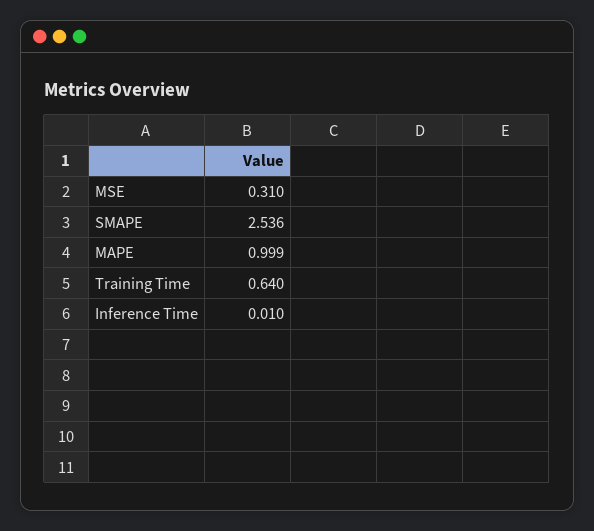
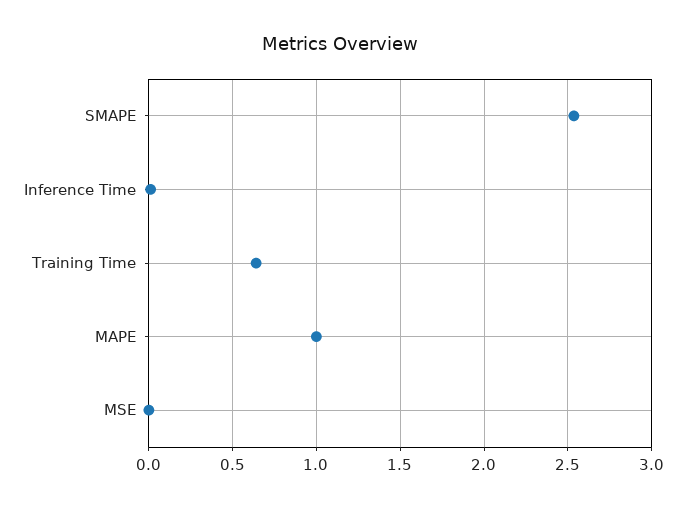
  {
-   "MSE": 0.31,
+   "MSE": 0,
    "SMAPE": 2.536,
    "MAPE": 0.999,
    "Training Time": 0.64,
    "Inference Time": 0.01
  }

